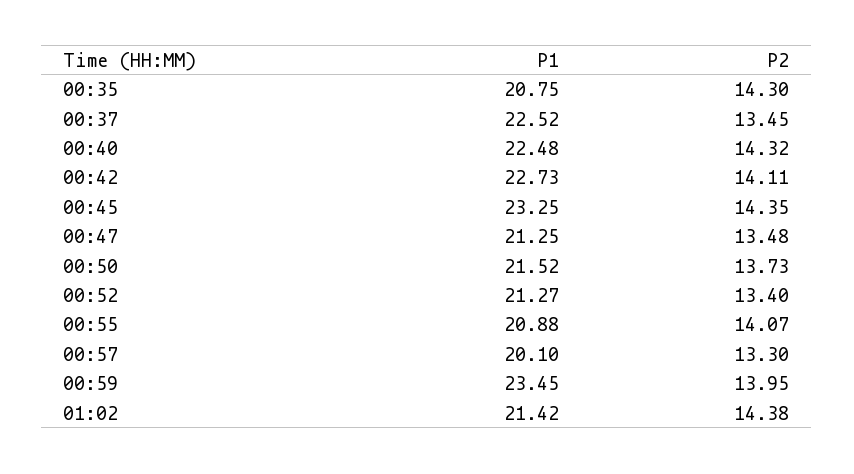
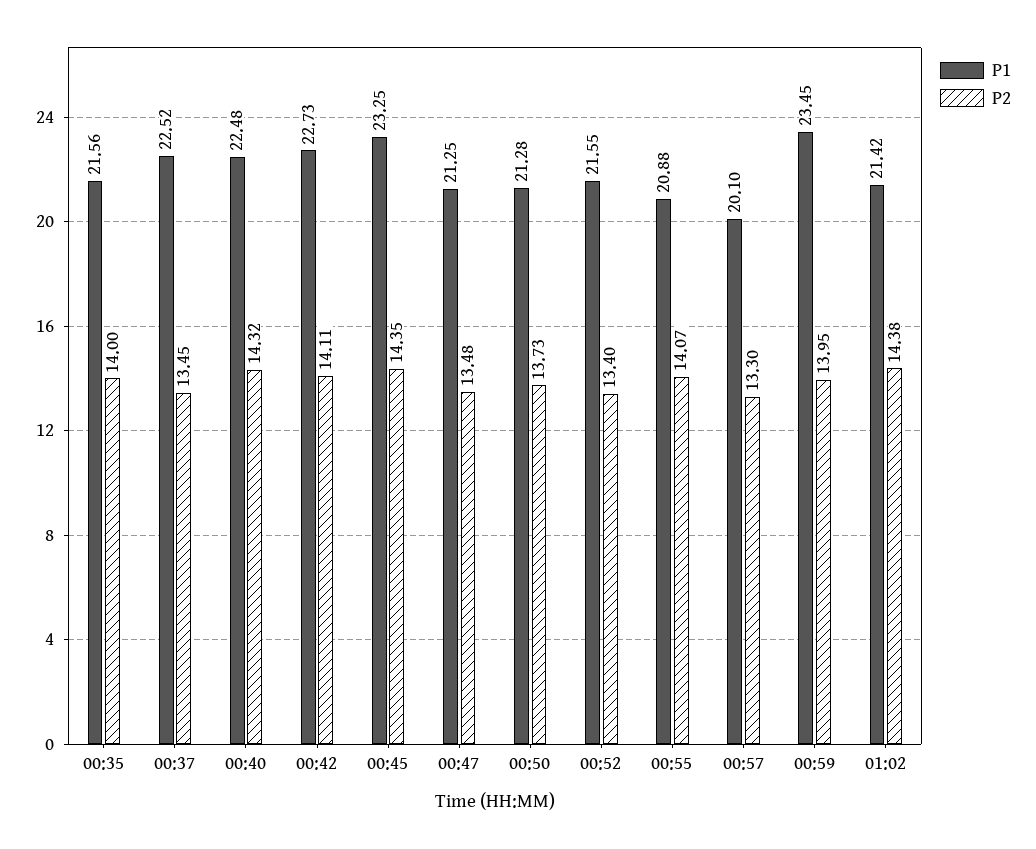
  {
    "P1": {
-     "00:35": 20.75,
+     "00:35": 21.56,
      "00:37": 22.52,
      "00:40": 22.48,
      "00:42": 22.73,
      "00:45": 23.25,
      "00:47": 21.25,
-     "00:50": 21.52,
+     "00:50": 21.28,
-     "00:52": 21.27,
+     "00:52": 21.55,
      "00:55": 20.88,
      "00:57": 20.1,
      "00:59": 23.45,
      "01:02": 21.42
    },
    "P2": {
-     "00:35": 14.3,
+     "00:35": 14,
      "00:37": 13.45,
      "00:40": 14.32,
      "00:42": 14.11,
      "00:45": 14.35,
      "00:47": 13.48,
      "00:50": 13.73,
      "00:52": 13.4,
      "00:55": 14.07,
      "00:57": 13.3,
      "00:59": 13.95,
      "01:02": 14.38
    }
  }

